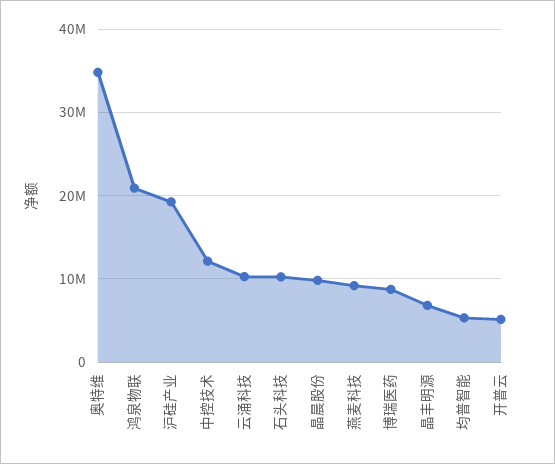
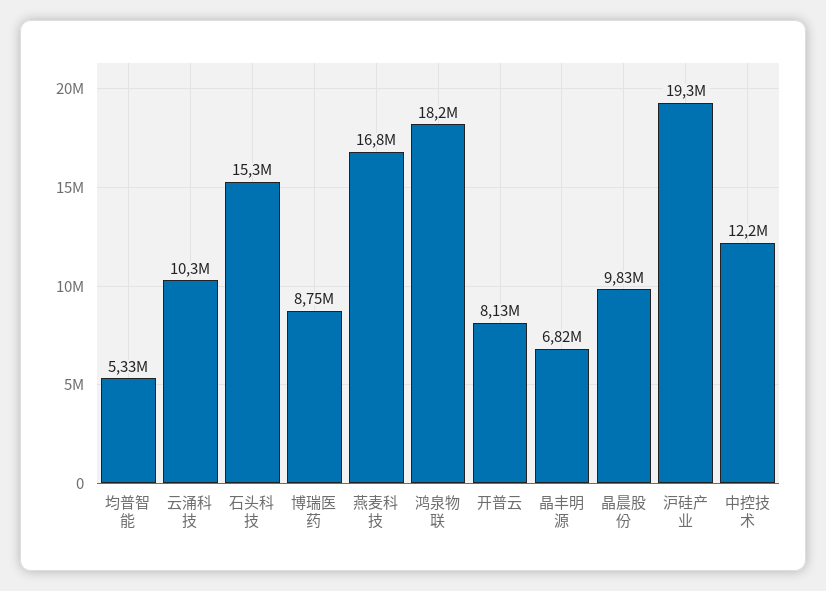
  {
-   "奥特维": 35000000,
-   "鸿泉物联": 21000000,
+   "鸿泉物联": 18200000,
    "沪硅产业": 19300000,
    "中控技术": 12200000,
    "云涌科技": 10300000,
-   "石头科技": 10000000,
+   "石头科技": 15300000,
    "晶晨股份": 9830000,
-   "燕麦科技": 9000000,
+   "燕麦科技": 16800000,
    "博瑞医药": 8750000,
    "晶丰明源": 6820000,
    "均普智能": 5330000,
-   "开普云": 5000000
+   "开普云": 8130000
  }

